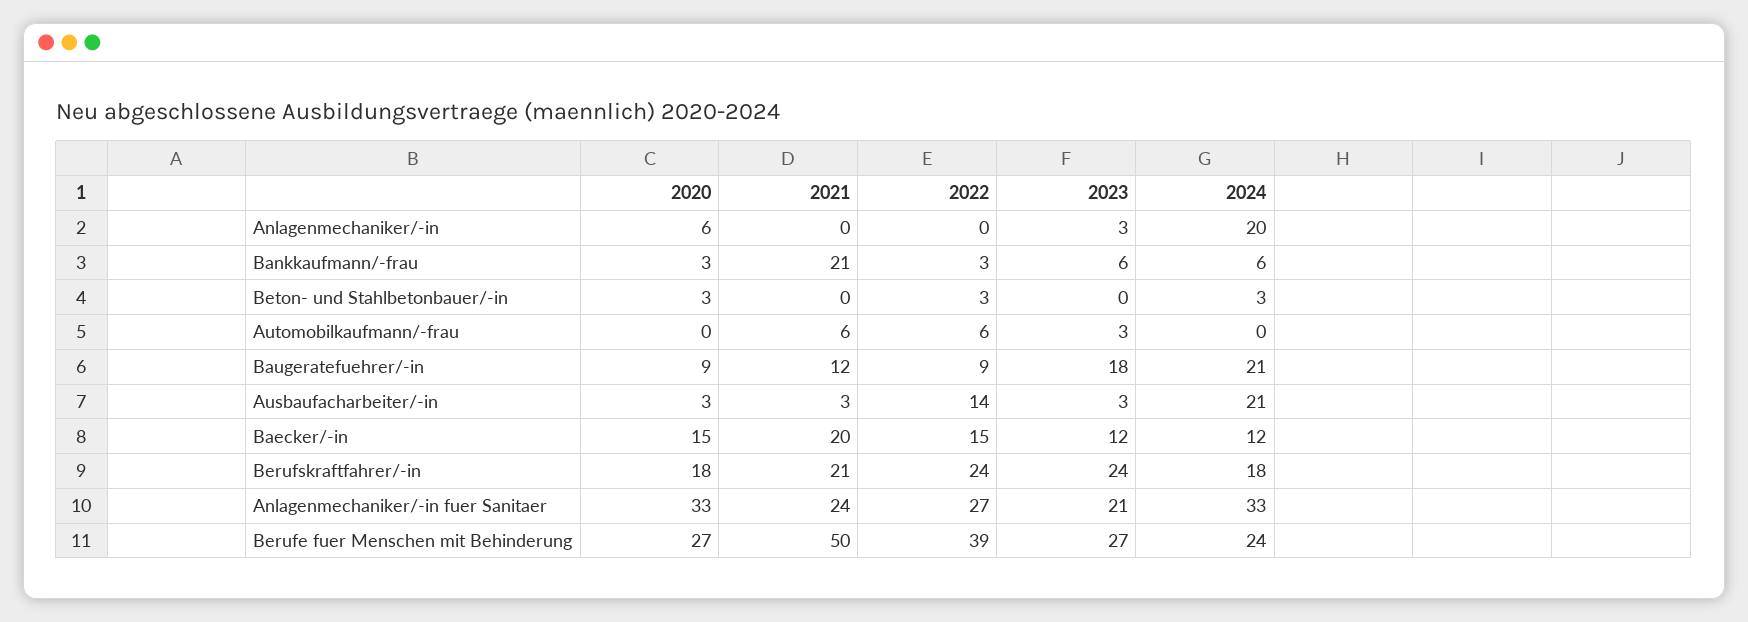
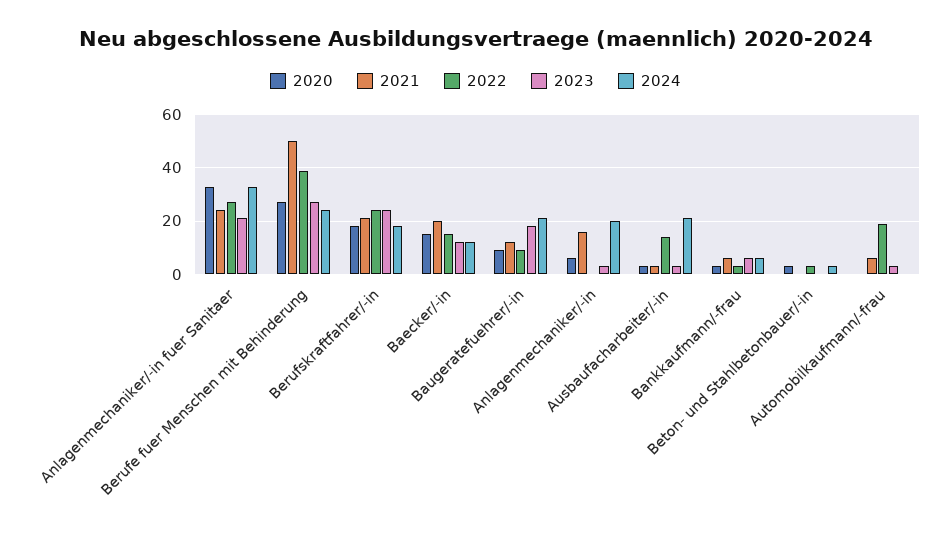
  {
    "2020": {
      "Anlagenmechaniker/-in": 6,
      "Bankkaufmann/-frau": 3,
      "Beton- und Stahlbetonbauer/-in": 3,
      "Automobilkaufmann/-frau": 0,
      "Baugeratefuehrer/-in": 9,
      "Ausbaufacharbeiter/-in": 3,
      "Baecker/-in": 15,
      "Berufskraftfahrer/-in": 18,
      "Anlagenmechaniker/-in fuer Sanitaer": 33,
      "Berufe fuer Menschen mit Behinderung": 27
    },
    "2021": {
-     "Anlagenmechaniker/-in": 0,
+     "Anlagenmechaniker/-in": 15,
-     "Bankkaufmann/-frau": 21,
+     "Bankkaufmann/-frau": 5,
      "Beton- und Stahlbetonbauer/-in": 0,
      "Automobilkaufmann/-frau": 6,
      "Baugeratefuehrer/-in": 12,
      "Ausbaufacharbeiter/-in": 3,
      "Baecker/-in": 20,
      "Berufskraftfahrer/-in": 21,
      "Anlagenmechaniker/-in fuer Sanitaer": 24,
      "Berufe fuer Menschen mit Behinderung": 50
    },
    "2022": {
      "Anlagenmechaniker/-in": 0,
      "Bankkaufmann/-frau": 3,
      "Beton- und Stahlbetonbauer/-in": 3,
-     "Automobilkaufmann/-frau": 6,
+     "Automobilkaufmann/-frau": 20,
      "Baugeratefuehrer/-in": 9,
      "Ausbaufacharbeiter/-in": 14,
      "Baecker/-in": 15,
      "Berufskraftfahrer/-in": 24,
      "Anlagenmechaniker/-in fuer Sanitaer": 27,
      "Berufe fuer Menschen mit Behinderung": 39
    },
    "2023": {
      "Anlagenmechaniker/-in": 3,
      "Bankkaufmann/-frau": 6,
      "Beton- und Stahlbetonbauer/-in": 0,
      "Automobilkaufmann/-frau": 3,
      "Baugeratefuehrer/-in": 18,
      "Ausbaufacharbeiter/-in": 3,
      "Baecker/-in": 12,
      "Berufskraftfahrer/-in": 24,
      "Anlagenmechaniker/-in fuer Sanitaer": 21,
      "Berufe fuer Menschen mit Behinderung": 27
    },
    "2024": {
      "Anlagenmechaniker/-in": 20,
      "Bankkaufmann/-frau": 6,
      "Beton- und Stahlbetonbauer/-in": 3,
      "Automobilkaufmann/-frau": 0,
      "Baugeratefuehrer/-in": 21,
      "Ausbaufacharbeiter/-in": 21,
      "Baecker/-in": 12,
      "Berufskraftfahrer/-in": 18,
      "Anlagenmechaniker/-in fuer Sanitaer": 33,
      "Berufe fuer Menschen mit Behinderung": 24
    }
  }

